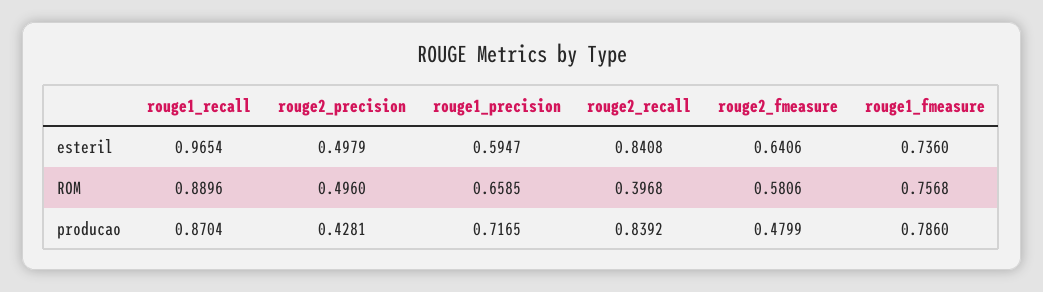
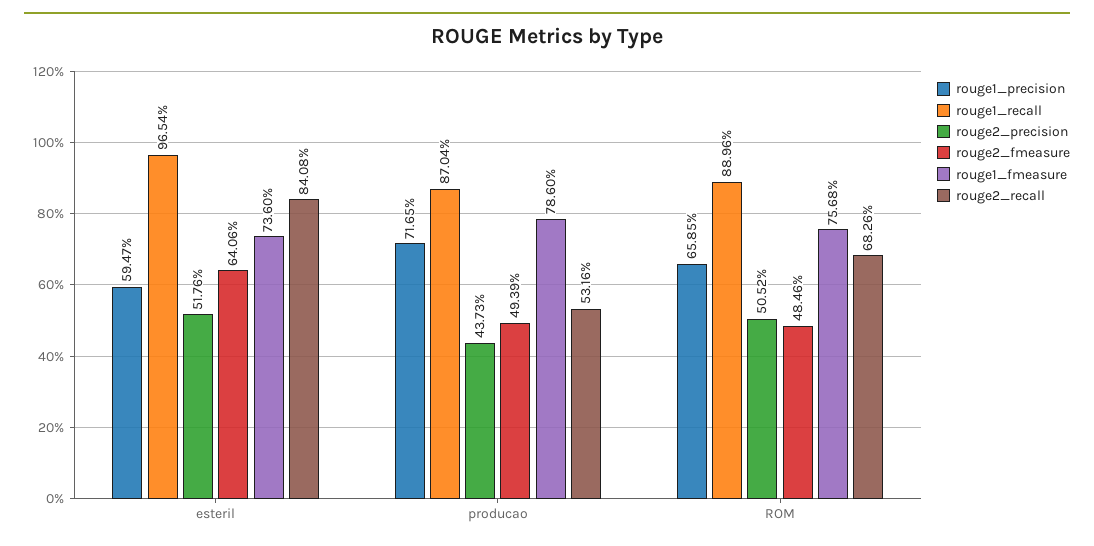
  {
    "rouge1_recall": {
      "esteril": 0.9654,
      "ROM": 0.8896,
      "producao": 0.8704
    },
    "rouge2_precision": {
-     "esteril": 0.4979,
+     "esteril": 0.5176,
-     "ROM": 0.496,
+     "ROM": 0.5052,
-     "producao": 0.4281
+     "producao": 0.4373
    },
    "rouge1_precision": {
      "esteril": 0.5947,
      "ROM": 0.6585,
      "producao": 0.7165
    },
    "rouge2_recall": {
      "esteril": 0.8408,
-     "ROM": 0.3968,
+     "ROM": 0.6826,
-     "producao": 0.8392
+     "producao": 0.5316
    },
    "rouge2_fmeasure": {
      "esteril": 0.6406,
-     "ROM": 0.5806,
+     "ROM": 0.4846,
-     "producao": 0.4799
+     "producao": 0.4939
    },
    "rouge1_fmeasure": {
      "esteril": 0.736,
      "ROM": 0.7568,
      "producao": 0.786
    }
  }

